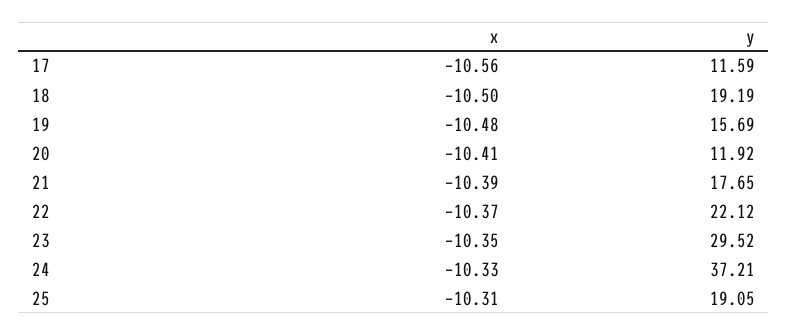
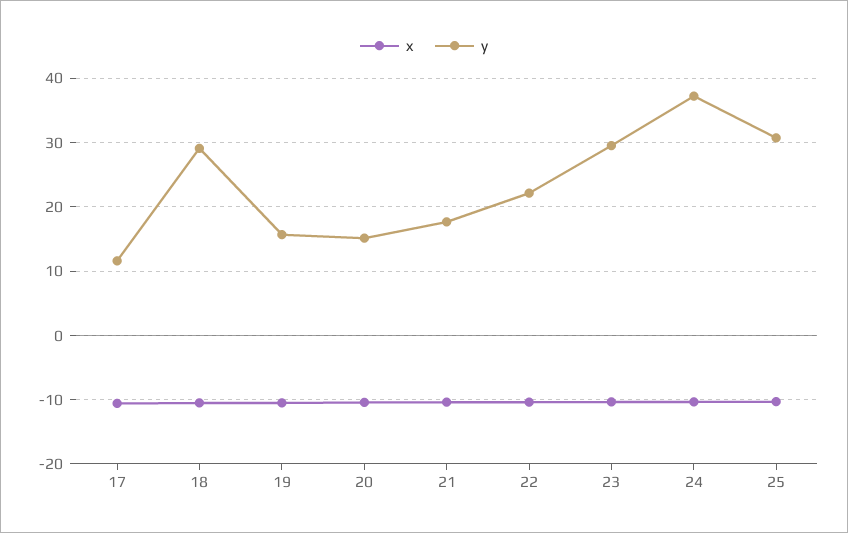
  {
    "x": {
      "17": -10.56,
      "18": -10.5,
      "19": -10.48,
      "20": -10.41,
      "21": -10.39,
      "22": -10.37,
      "23": -10.35,
      "24": -10.33,
      "25": -10.31
    },
    "y": {
      "17": 11.59,
-     "18": 19.19,
+     "18": 29,
      "19": 15.69,
-     "20": 11.92,
+     "20": 15,
      "21": 17.65,
      "22": 22.12,
      "23": 29.52,
      "24": 37.21,
-     "25": 19.05
+     "25": 31
    }
  }

